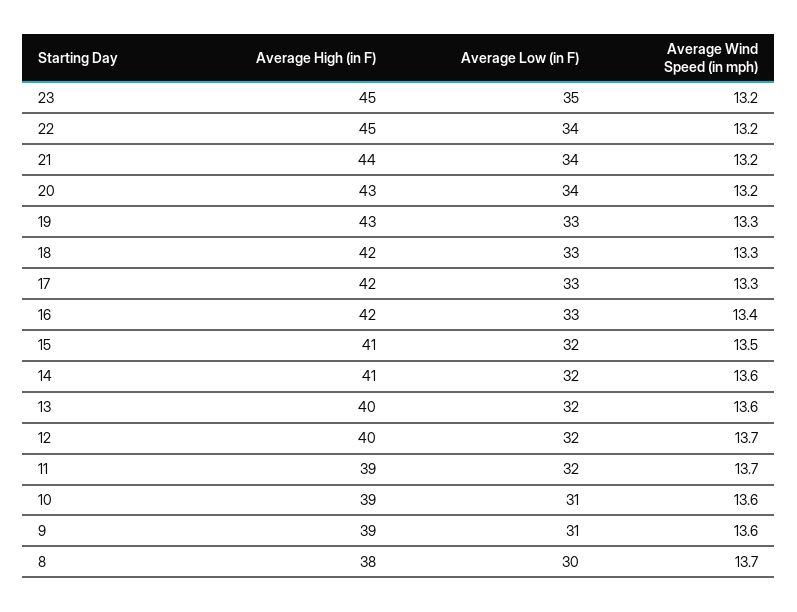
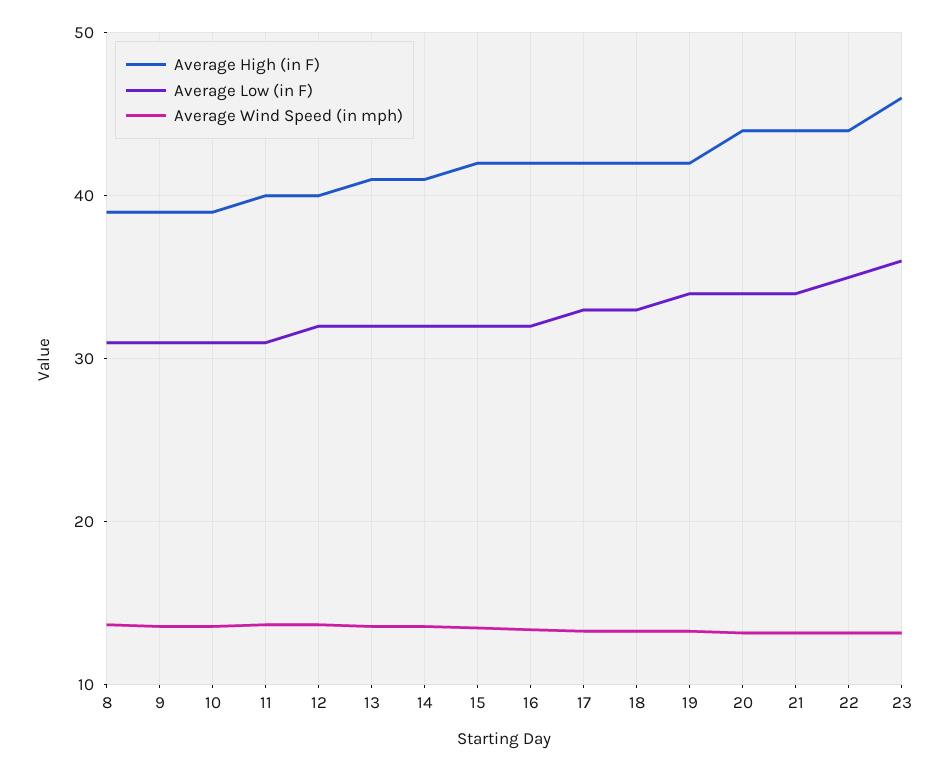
  {
    "Average High (in F)": {
-     "23": 45,
+     "23": 46,
-     "22": 45,
+     "22": 44,
      "21": 44,
-     "20": 43,
+     "20": 44,
-     "19": 43,
+     "19": 42,
      "18": 42,
      "17": 42,
      "16": 42,
-     "15": 41,
+     "15": 42,
      "14": 41,
-     "13": 40,
+     "13": 41,
      "12": 40,
-     "11": 39,
+     "11": 40,
      "10": 39,
      "9": 39,
-     "8": 38
+     "8": 39
    },
    "Average Low (in F)": {
-     "23": 35,
+     "23": 36,
-     "22": 34,
+     "22": 35,
      "21": 34,
      "20": 34,
-     "19": 33,
+     "19": 34,
      "18": 33,
      "17": 33,
-     "16": 33,
+     "16": 32,
      "15": 32,
      "14": 32,
      "13": 32,
      "12": 32,
-     "11": 32,
+     "11": 31,
      "10": 31,
      "9": 31,
-     "8": 30
+     "8": 31
    },
    "Average Wind Speed (in mph)": {
      "23": 13.2,
      "22": 13.2,
      "21": 13.2,
      "20": 13.2,
      "19": 13.3,
      "18": 13.3,
      "17": 13.3,
      "16": 13.4,
      "15": 13.5,
      "14": 13.6,
      "13": 13.6,
      "12": 13.7,
      "11": 13.7,
      "10": 13.6,
      "9": 13.6,
      "8": 13.7
    }
  }

